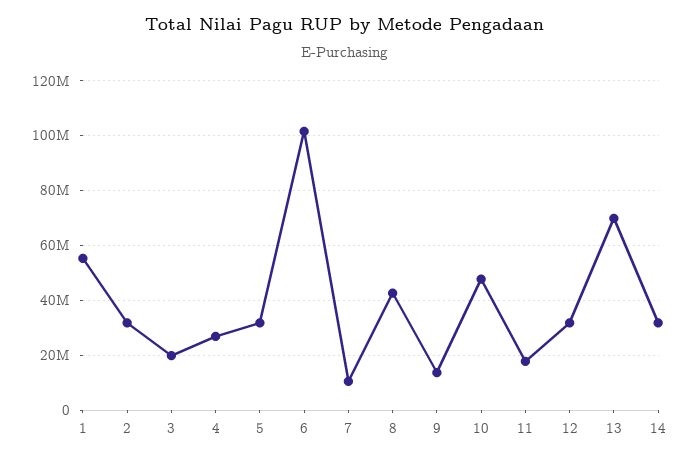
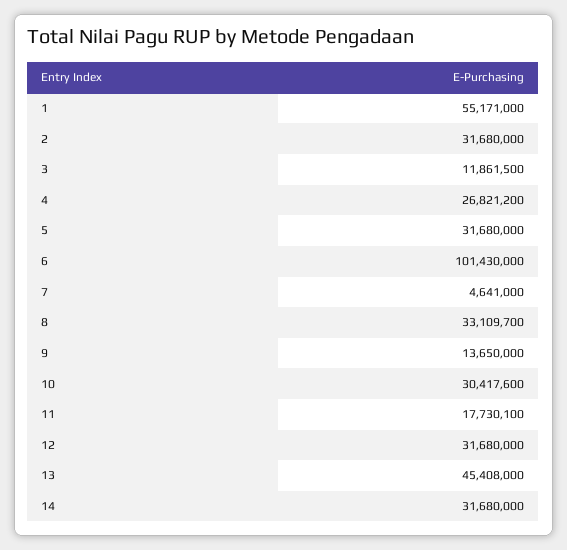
  {
    "1": 55171000,
    "2": 31680000,
-   "3": 20000000,
+   "3": 11861500,
    "4": 26821200,
    "5": 31680000,
    "6": 101430000,
-   "7": 10000000,
+   "7": 4641000,
-   "8": 42500000,
+   "8": 33109700,
    "9": 13650000,
-   "10": 47500000,
+   "10": 30417600,
    "11": 17730100,
    "12": 31680000,
-   "13": 70000000,
+   "13": 45408000,
    "14": 31680000
  }

